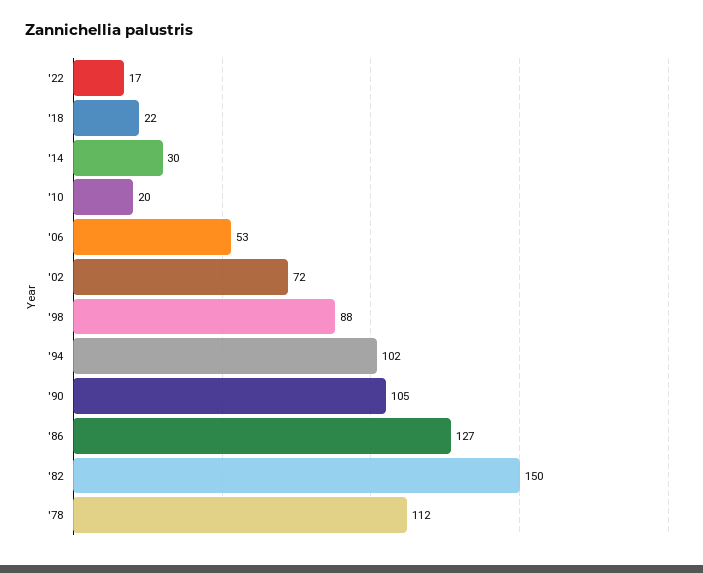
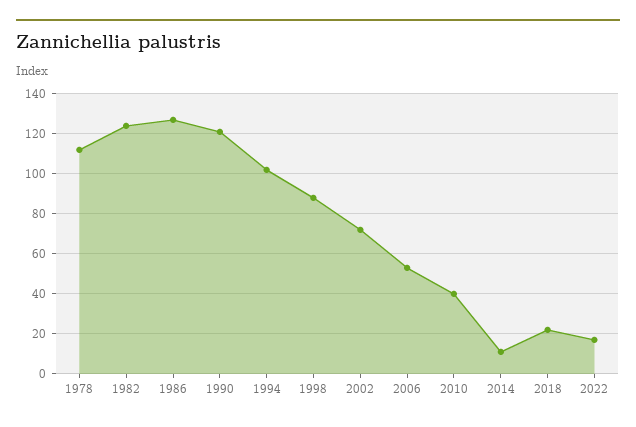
  {
    "'22": 17,
    "'18": 22,
-   "'14": 30,
+   "'14": 10,
-   "'10": 20,
+   "'10": 40,
    "'06": 53,
    "'02": 72,
    "'98": 88,
    "'94": 102,
-   "'90": 105,
+   "'90": 120,
    "'86": 127,
-   "'82": 150,
+   "'82": 125,
    "'78": 112
  }

